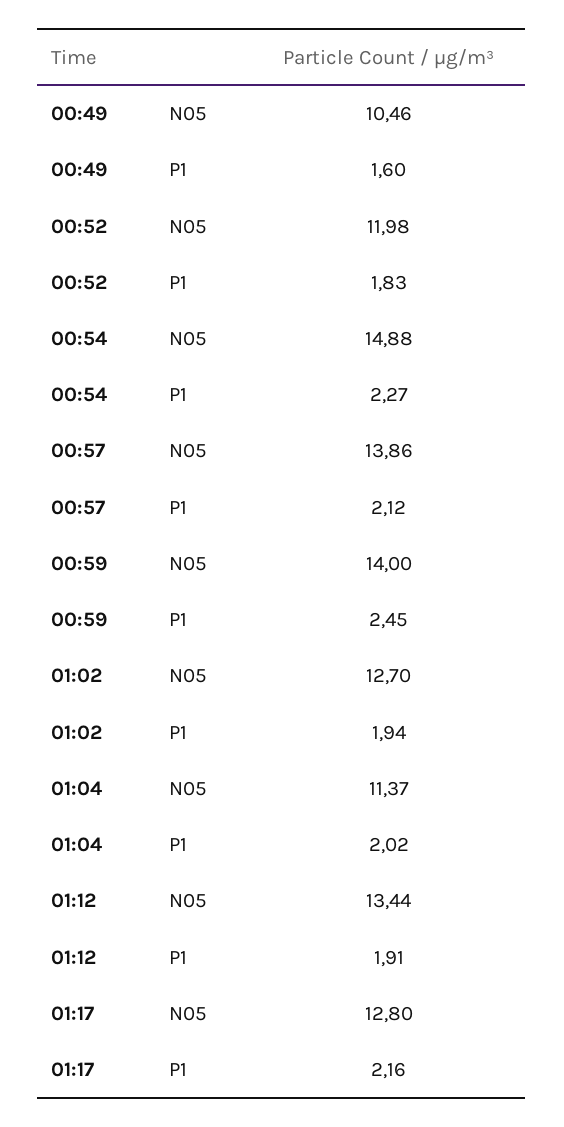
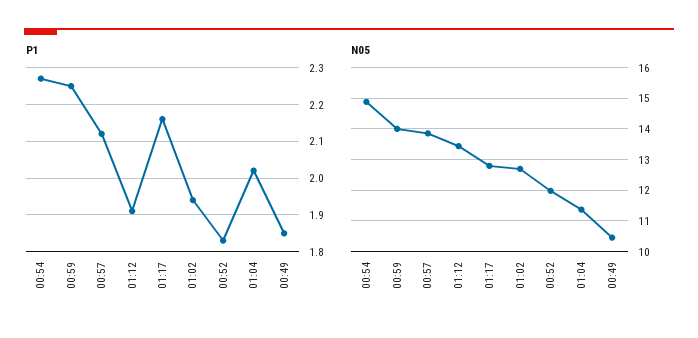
  {
    "N05": {
      "00:49": 10.46,
      "00:52": 11.98,
      "00:54": 14.88,
      "00:57": 13.86,
      "00:59": 14,
      "01:02": 12.7,
      "01:04": 11.37,
      "01:12": 13.44,
      "01:17": 12.8
    },
    "P1": {
-     "00:49": 1.6,
+     "00:49": 1.85,
      "00:52": 1.83,
      "00:54": 2.27,
      "00:57": 2.12,
-     "00:59": 2.45,
+     "00:59": 2.25,
      "01:02": 1.94,
      "01:04": 2.02,
      "01:12": 1.91,
      "01:17": 2.16
    }
  }

